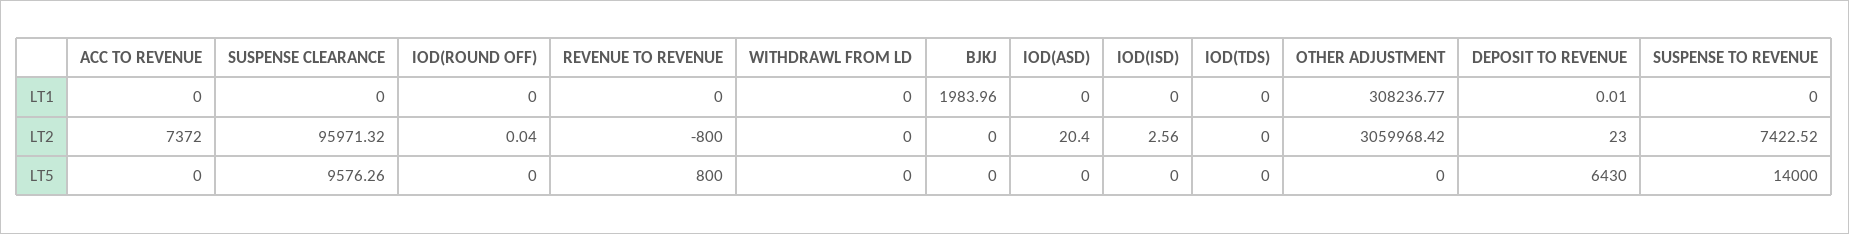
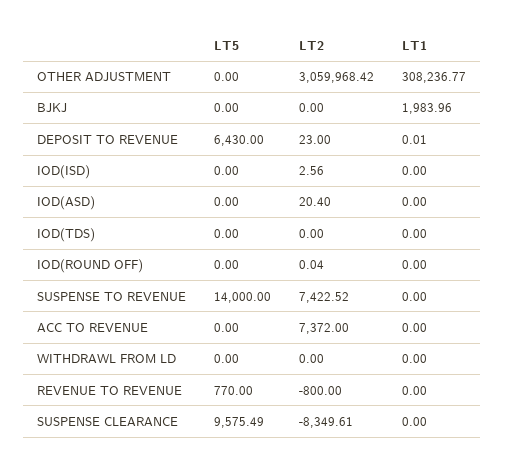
  {
    "ACC TO REVENUE": {
      "LT1": 0,
      "LT2": 7372,
      "LT5": 0
    },
    "SUSPENSE CLEARANCE": {
      "LT1": 0,
-     "LT2": 95971.32,
+     "LT2": -8349.61,
-     "LT5": 9576.26
+     "LT5": 9575.49
    },
    "IOD(ROUND OFF)": {
      "LT1": 0,
      "LT2": 0.04,
      "LT5": 0
    },
    "REVENUE TO REVENUE": {
      "LT1": 0,
      "LT2": -800,
-     "LT5": 800
+     "LT5": 770
    },
    "WITHDRAWL FROM LD": {
      "LT1": 0,
      "LT2": 0,
      "LT5": 0
    },
    "BJKJ": {
      "LT1": 1983.96,
      "LT2": 0,
      "LT5": 0
    },
    "IOD(ASD)": {
      "LT1": 0,
      "LT2": 20.4,
      "LT5": 0
    },
    "IOD(ISD)": {
      "LT1": 0,
      "LT2": 2.56,
      "LT5": 0
    },
    "IOD(TDS)": {
      "LT1": 0,
      "LT2": 0,
      "LT5": 0
    },
    "OTHER ADJUSTMENT": {
      "LT1": 308236.77,
      "LT2": 3059968.42,
      "LT5": 0
    },
    "DEPOSIT TO REVENUE": {
      "LT1": 0.01,
      "LT2": 23,
      "LT5": 6430
    },
    "SUSPENSE TO REVENUE": {
      "LT1": 0,
      "LT2": 7422.52,
      "LT5": 14000
    }
  }

